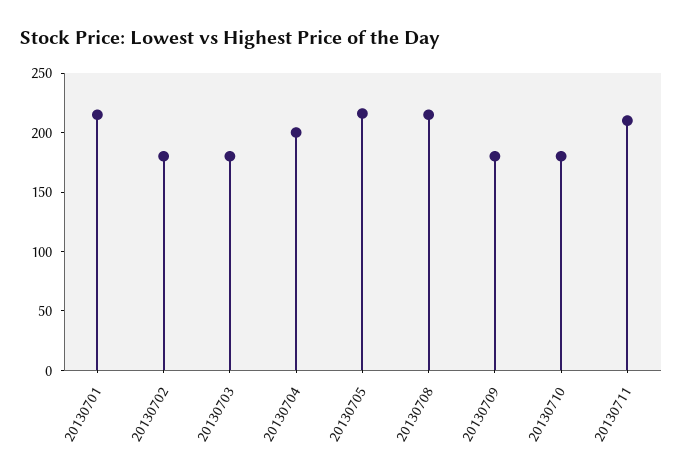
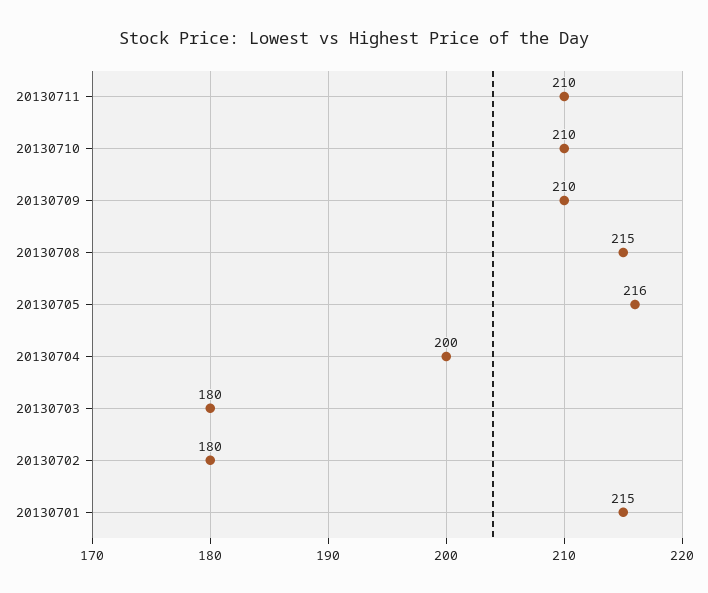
  {
    "20130701": 215,
    "20130702": 180,
    "20130703": 180,
    "20130704": 200,
    "20130705": 216,
    "20130708": 215,
-   "20130709": 180,
+   "20130709": 210,
-   "20130710": 180,
+   "20130710": 210,
    "20130711": 210
  }

